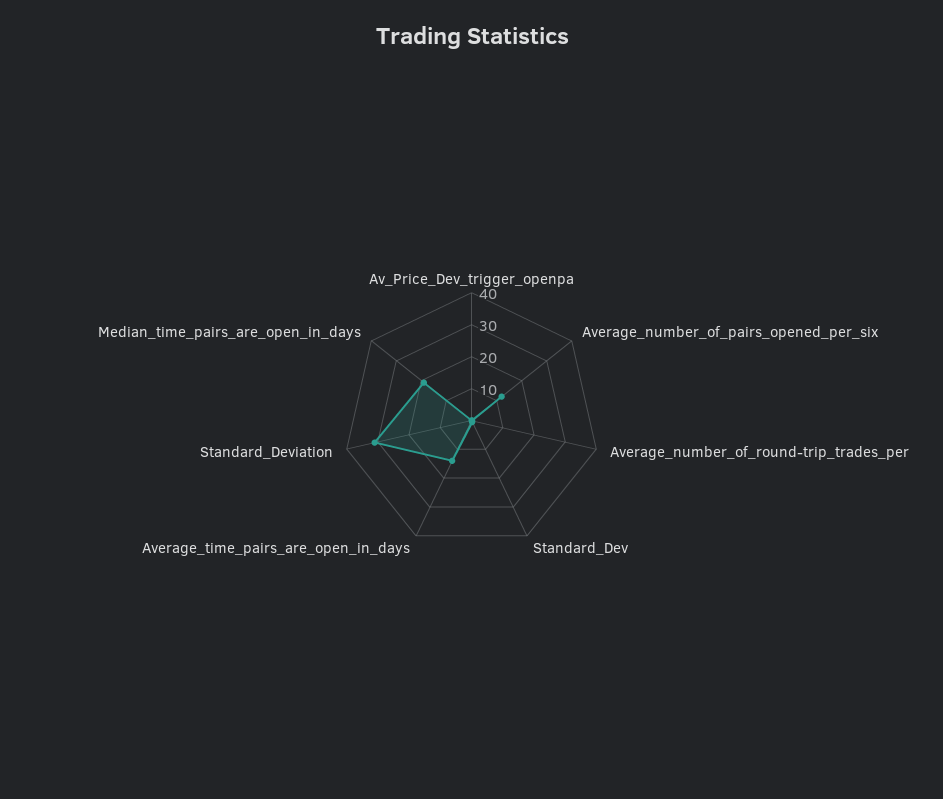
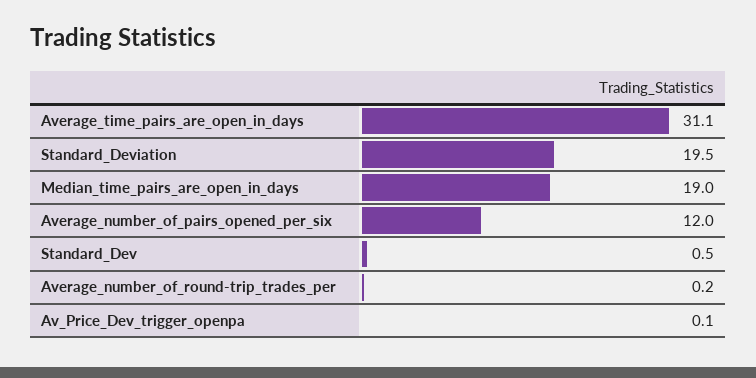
  {
    "Av_Price_Dev_trigger_openpa": 0.1,
    "Average_number_of_pairs_opened_per_six": 12,
    "Average_number_of_round-trip_trades_per": 0.2,
    "Standard_Dev": 0.5,
-   "Average_time_pairs_are_open_in_days": 15,
+   "Average_time_pairs_are_open_in_days": 31.1,
-   "Standard_Deviation": 30,
+   "Standard_Deviation": 19.5,
    "Median_time_pairs_are_open_in_days": 19
  }

